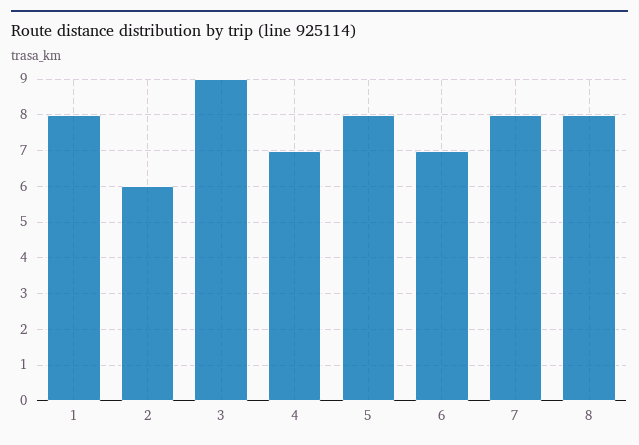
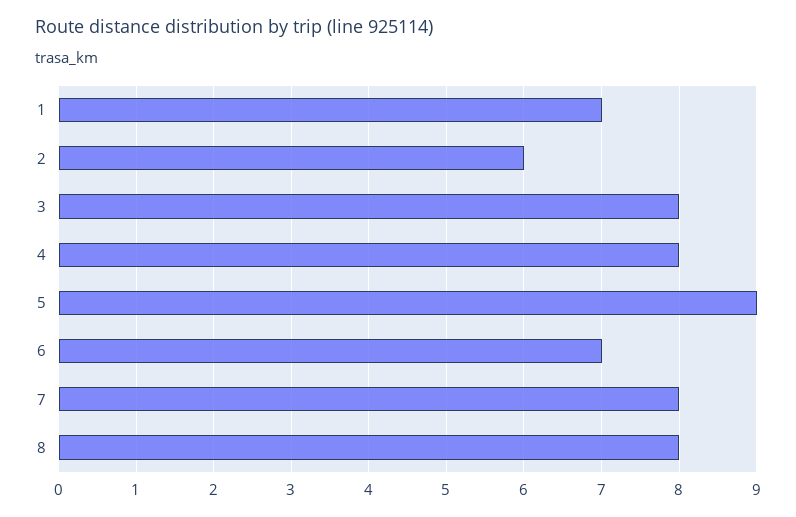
  {
-   "1": 8,
+   "1": 7,
    "2": 6,
-   "3": 9,
+   "3": 8,
-   "4": 7,
+   "4": 8,
-   "5": 8,
+   "5": 9,
    "6": 7,
    "7": 8,
    "8": 8
  }

